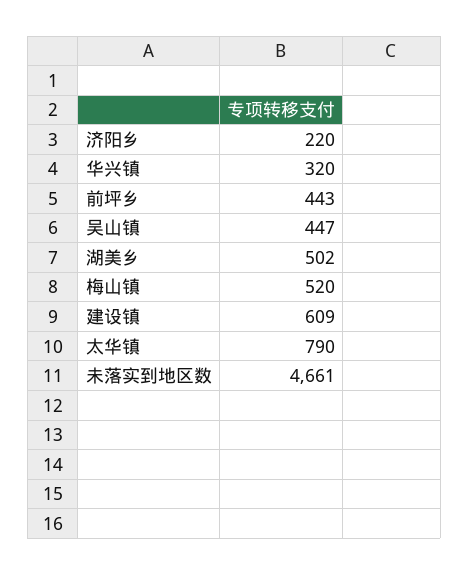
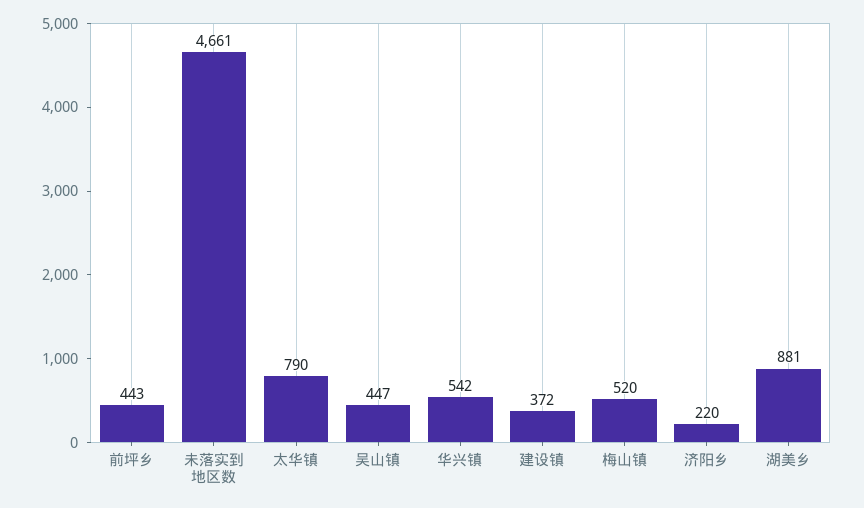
  {
    "济阳乡": 220,
-   "华兴镇": 320,
+   "华兴镇": 542,
    "前坪乡": 443,
    "吴山镇": 447,
-   "湖美乡": 502,
+   "湖美乡": 881,
    "梅山镇": 520,
-   "建设镇": 609,
+   "建设镇": 372,
    "太华镇": 790,
    "未落实到地区数": 4661
  }

